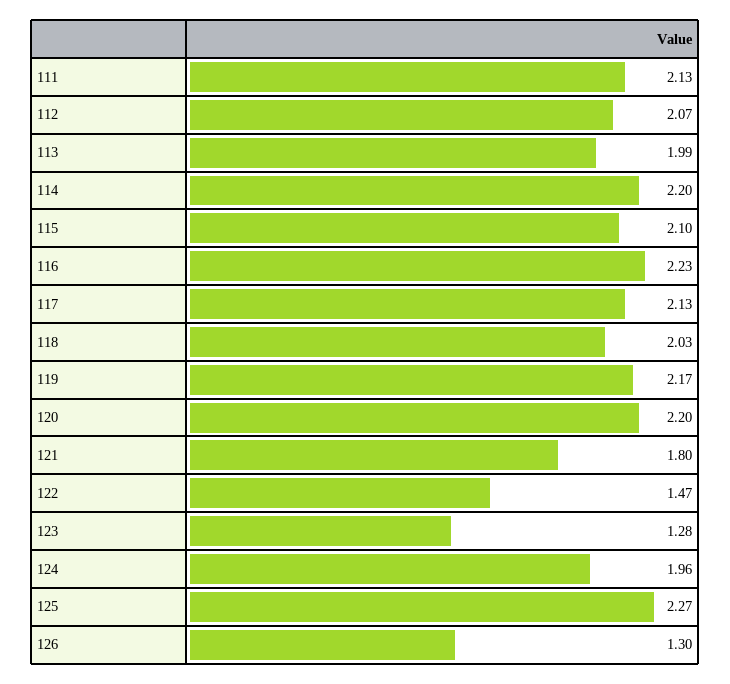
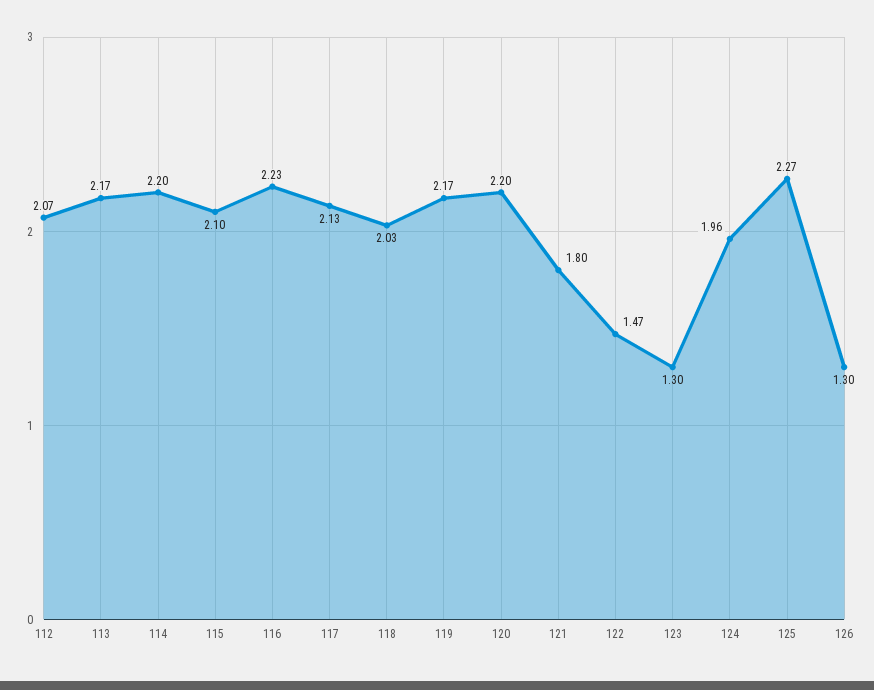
  {
-   "111": 2.13,
    "112": 2.07,
-   "113": 1.99,
+   "113": 2.17,
    "114": 2.2,
    "115": 2.1,
    "116": 2.23,
    "117": 2.13,
    "118": 2.03,
    "119": 2.17,
    "120": 2.2,
    "121": 1.8,
    "122": 1.47,
-   "123": 1.28,
+   "123": 1.3,
    "124": 1.96,
    "125": 2.27,
    "126": 1.3
  }

